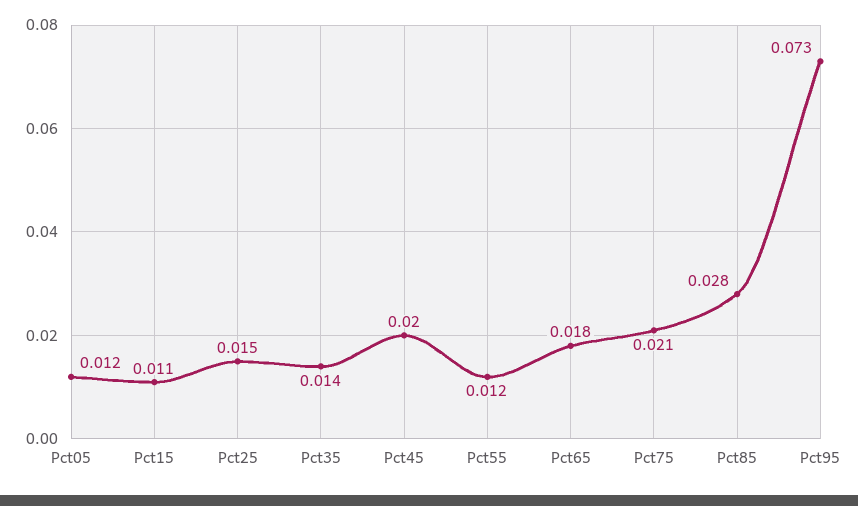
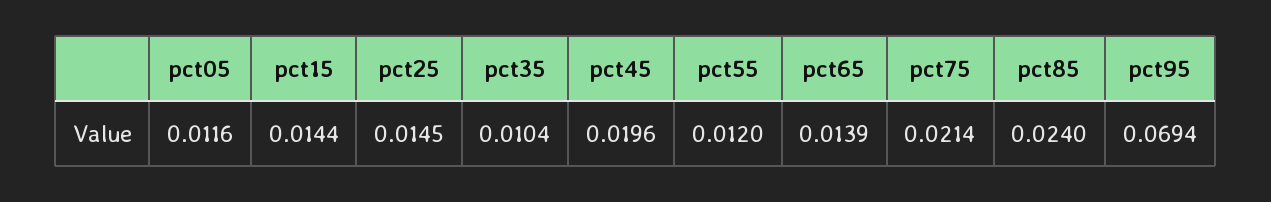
  {
    "Pct05": 0.0116,
-   "Pct15": 0.011,
+   "Pct15": 0.0144,
    "Pct25": 0.0145,
-   "Pct35": 0.014,
+   "Pct35": 0.0104,
    "Pct45": 0.0196,
    "Pct55": 0.012,
-   "Pct65": 0.018,
+   "Pct65": 0.0139,
    "Pct75": 0.0214,
-   "Pct85": 0.028,
+   "Pct85": 0.024,
-   "Pct95": 0.073
+   "Pct95": 0.0694
  }

